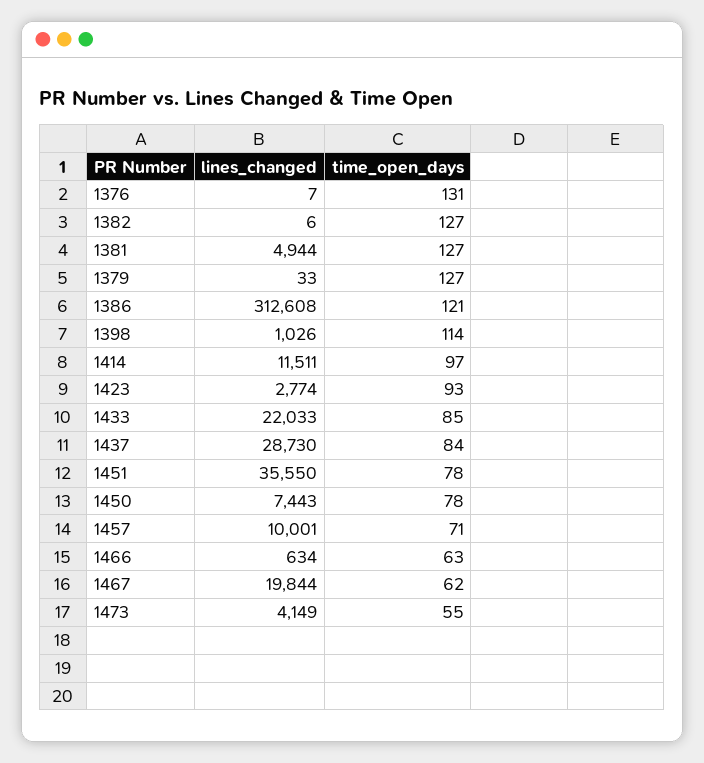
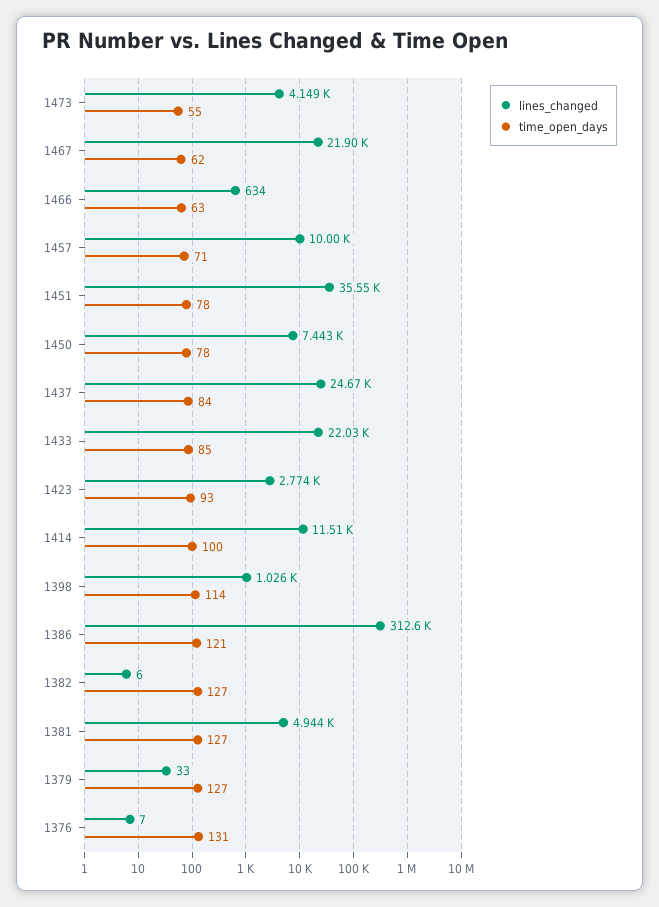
  {
    "lines_changed": {
      "1376": 7,
      "1382": 6,
      "1381": 4944,
      "1379": 33,
      "1386": 312608,
      "1398": 1026,
      "1414": 11511,
      "1423": 2774,
      "1433": 22033,
-     "1437": 28730,
+     "1437": 24670,
      "1451": 35550,
      "1450": 7443,
      "1457": 10001,
      "1466": 634,
-     "1467": 19844,
+     "1467": 21900,
      "1473": 4149
    },
    "time_open_days": {
      "1376": 131,
      "1382": 127,
      "1381": 127,
      "1379": 127,
      "1386": 121,
      "1398": 114,
-     "1414": 97,
+     "1414": 100,
      "1423": 93,
      "1433": 85,
      "1437": 84,
      "1451": 78,
      "1450": 78,
      "1457": 71,
      "1466": 63,
      "1467": 62,
      "1473": 55
    }
  }

